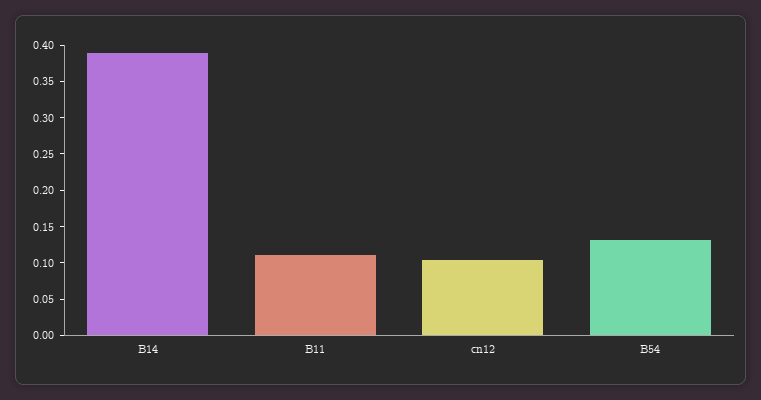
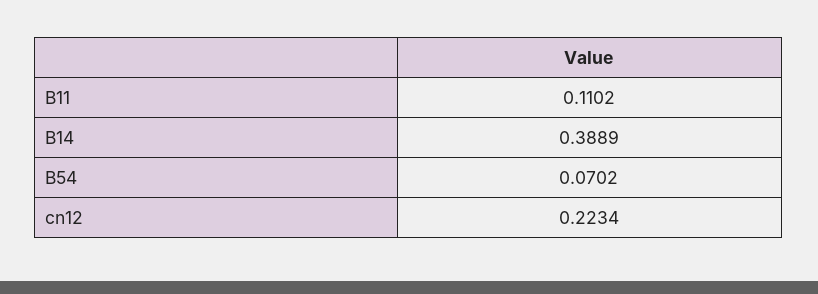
  {
    "B14": 0.3889,
    "B11": 0.1102,
-   "cn12": 0.1,
+   "cn12": 0.2234,
-   "B54": 0.125
+   "B54": 0.0702
  }

